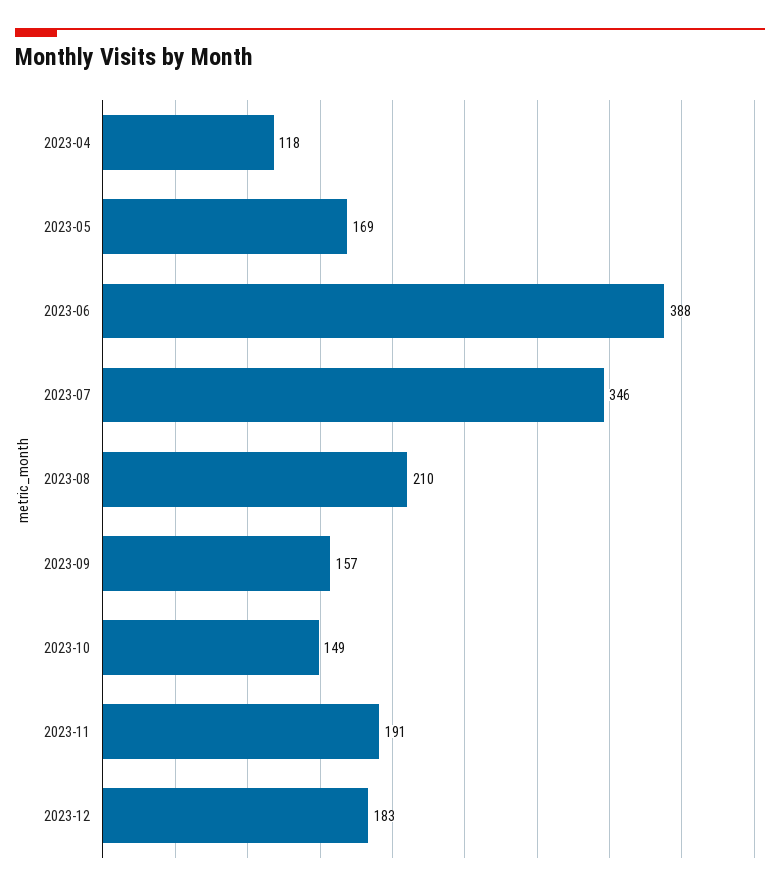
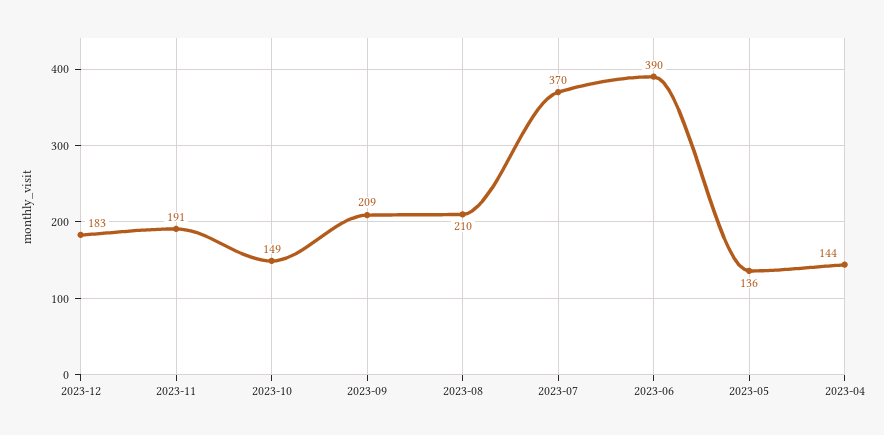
  {
-   "2023-04": 118,
+   "2023-04": 144,
-   "2023-05": 169,
+   "2023-05": 136,
-   "2023-06": 388,
+   "2023-06": 390,
-   "2023-07": 346,
+   "2023-07": 370,
    "2023-08": 210,
-   "2023-09": 157,
+   "2023-09": 209,
    "2023-10": 149,
    "2023-11": 191,
    "2023-12": 183
  }

